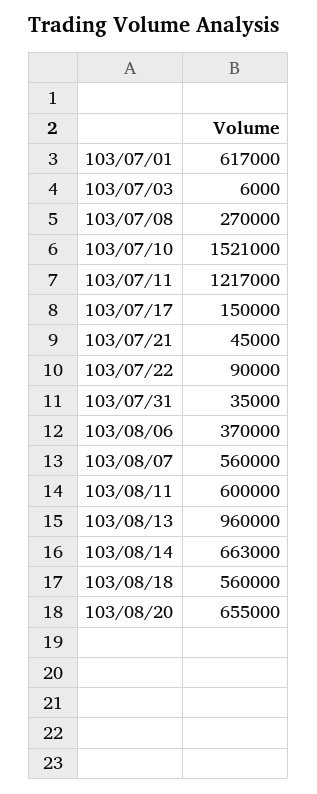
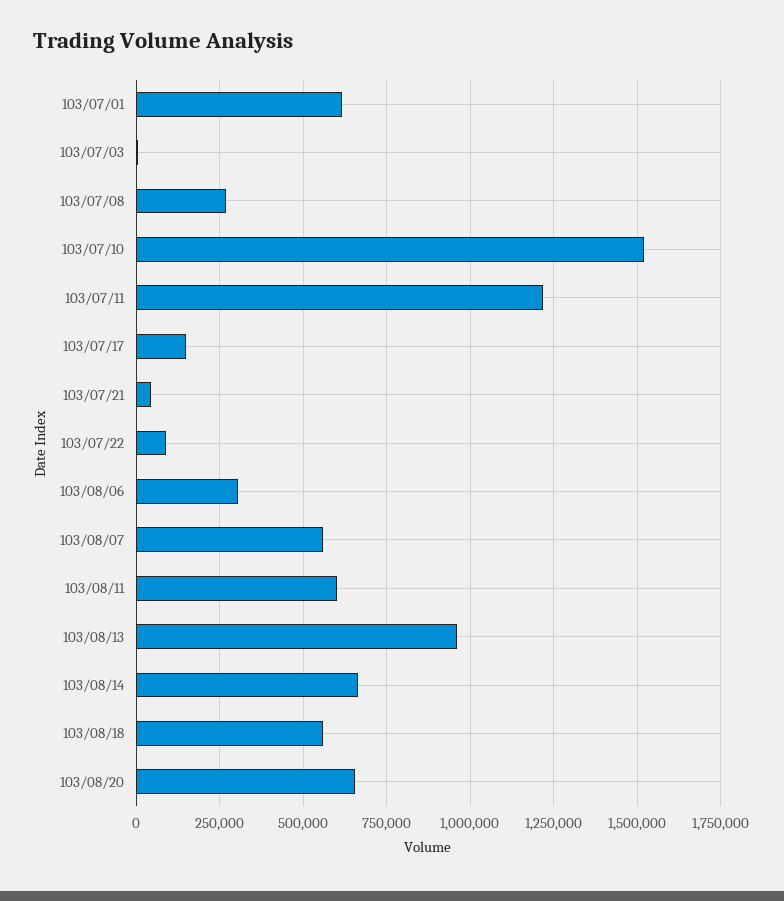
  {
    "103/07/01": 617000,
    "103/07/03": 6000,
    "103/07/08": 270000,
    "103/07/10": 1521000,
    "103/07/11": 1217000,
    "103/07/17": 150000,
    "103/07/21": 45000,
    "103/07/22": 90000,
-   "103/07/31": 35000,
-   "103/08/06": 370000,
+   "103/08/06": 300000,
    "103/08/07": 560000,
    "103/08/11": 600000,
    "103/08/13": 960000,
    "103/08/14": 663000,
    "103/08/18": 560000,
    "103/08/20": 655000
  }

